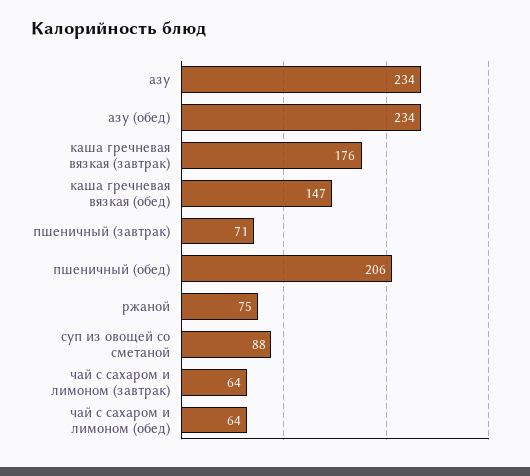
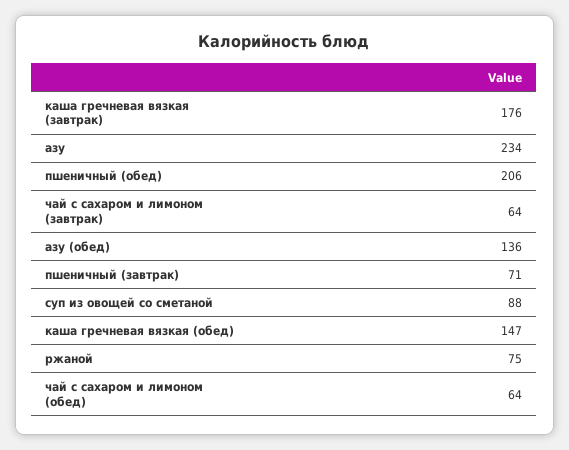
  {
    "азу": 234,
-   "азу (обед)": 234,
+   "азу (обед)": 136,
    "каша гречневая вязкая (завтрак)": 176,
    "каша гречневая вязкая (обед)": 147,
    "пшеничный (завтрак)": 71,
    "пшеничный (обед)": 206,
    "ржаной": 75,
    "суп из овощей со сметаной": 88,
    "чай с сахаром и лимоном (завтрак)": 64,
    "чай с сахаром и лимоном (обед)": 64
  }

